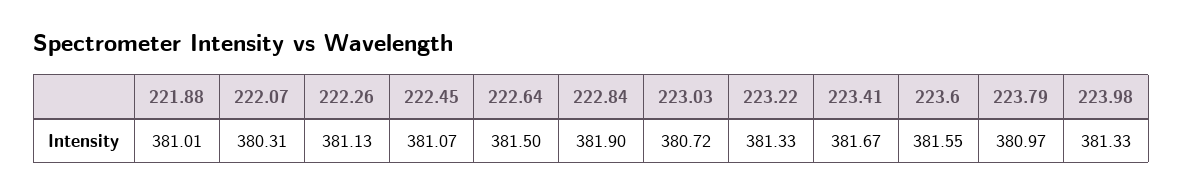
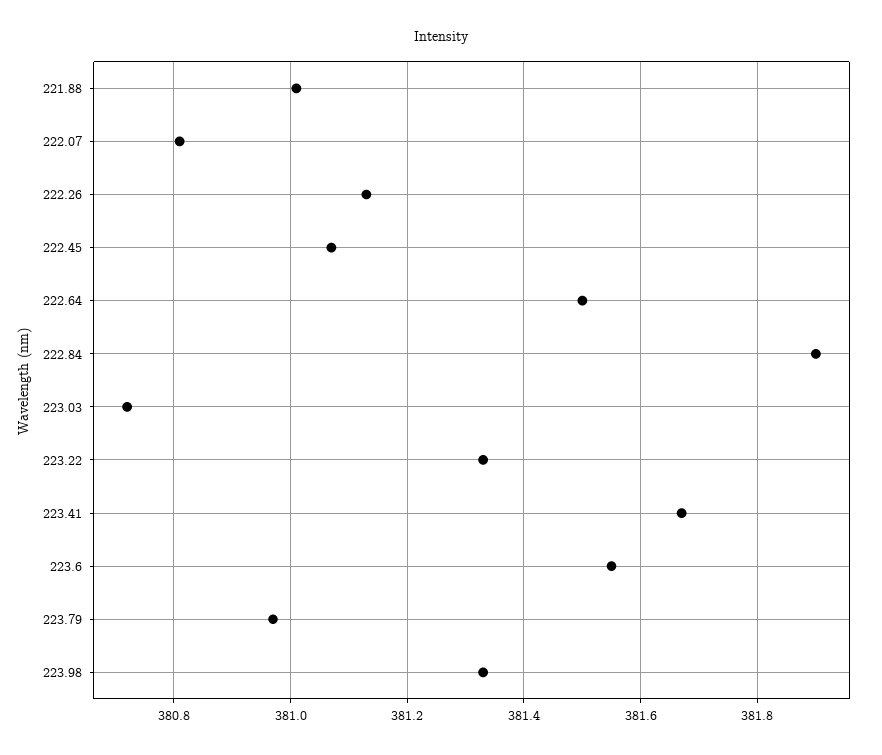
  {
    "221.88": 381.01,
-   "222.07": 380.31,
+   "222.07": 380.8,
    "222.26": 381.13,
    "222.45": 381.07,
    "222.64": 381.5,
    "222.84": 381.9,
    "223.03": 380.72,
    "223.22": 381.33,
    "223.41": 381.67,
    "223.6": 381.55,
    "223.79": 380.97,
    "223.98": 381.33
  }

